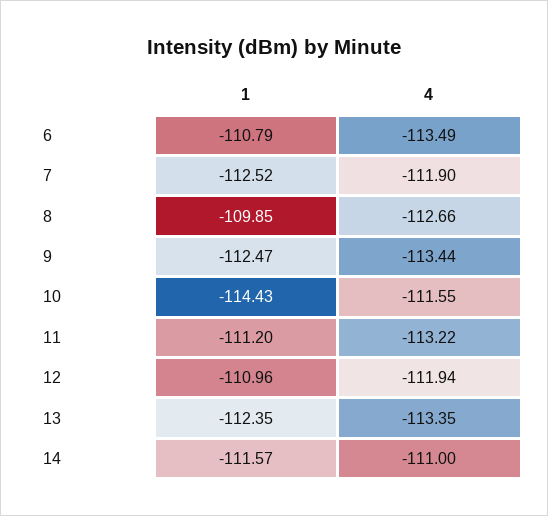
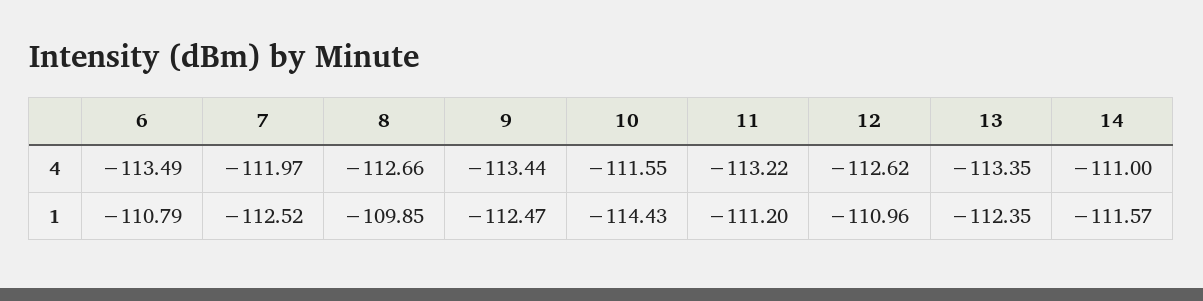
  {
    "1": {
      "6": -110.79,
      "7": -112.52,
      "8": -109.85,
      "9": -112.47,
      "10": -114.43,
      "11": -111.2,
      "12": -110.96,
      "13": -112.35,
      "14": -111.57
    },
    "4": {
      "6": -113.49,
-     "7": -111.9,
+     "7": -111.97,
      "8": -112.66,
      "9": -113.44,
      "10": -111.55,
      "11": -113.22,
-     "12": -111.94,
+     "12": -112.62,
      "13": -113.35,
      "14": -111
    }
  }

